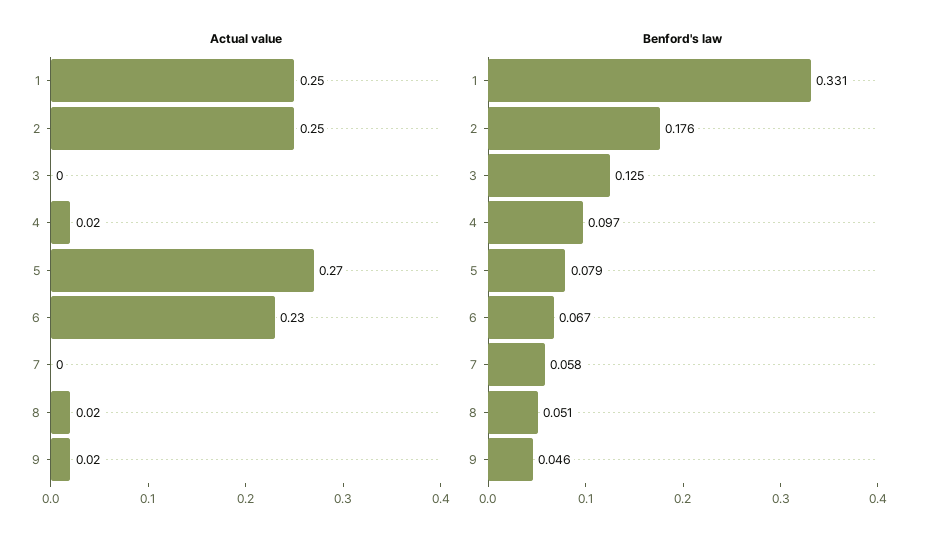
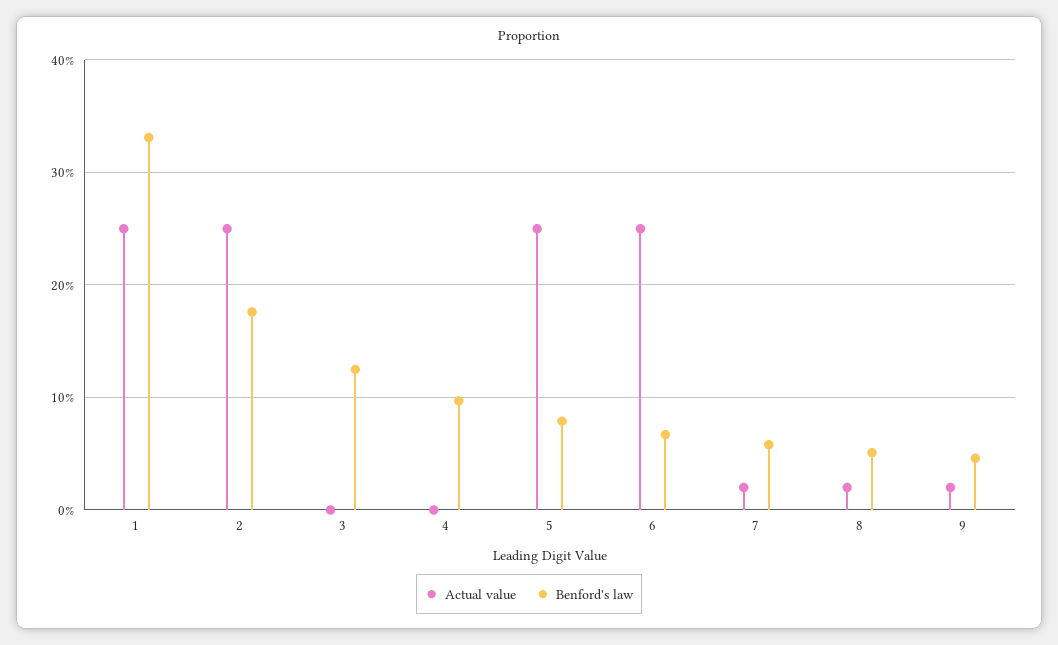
  {
    "Actual value": {
      "1": 0.25,
      "2": 0.25,
      "3": 0,
-     "4": 0.02,
+     "4": 0,
-     "5": 0.27,
+     "5": 0.25,
-     "6": 0.23,
+     "6": 0.25,
-     "7": 0,
+     "7": 0.02,
      "8": 0.02,
      "9": 0.02
    },
    "Benford's law": {
      "1": 0.331,
      "2": 0.176,
      "3": 0.125,
      "4": 0.097,
      "5": 0.079,
      "6": 0.067,
      "7": 0.058,
      "8": 0.051,
      "9": 0.046
    }
  }

